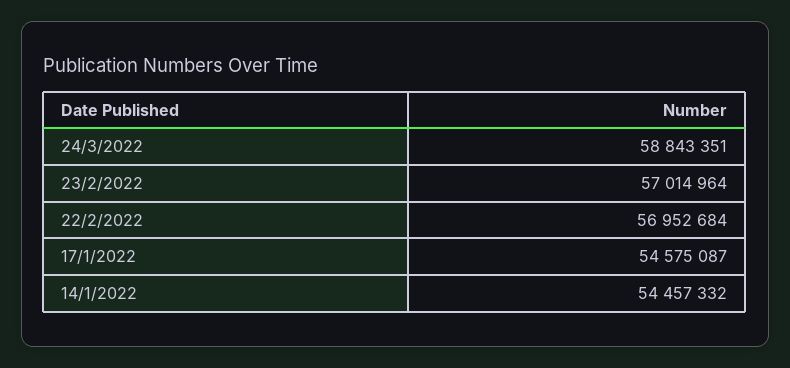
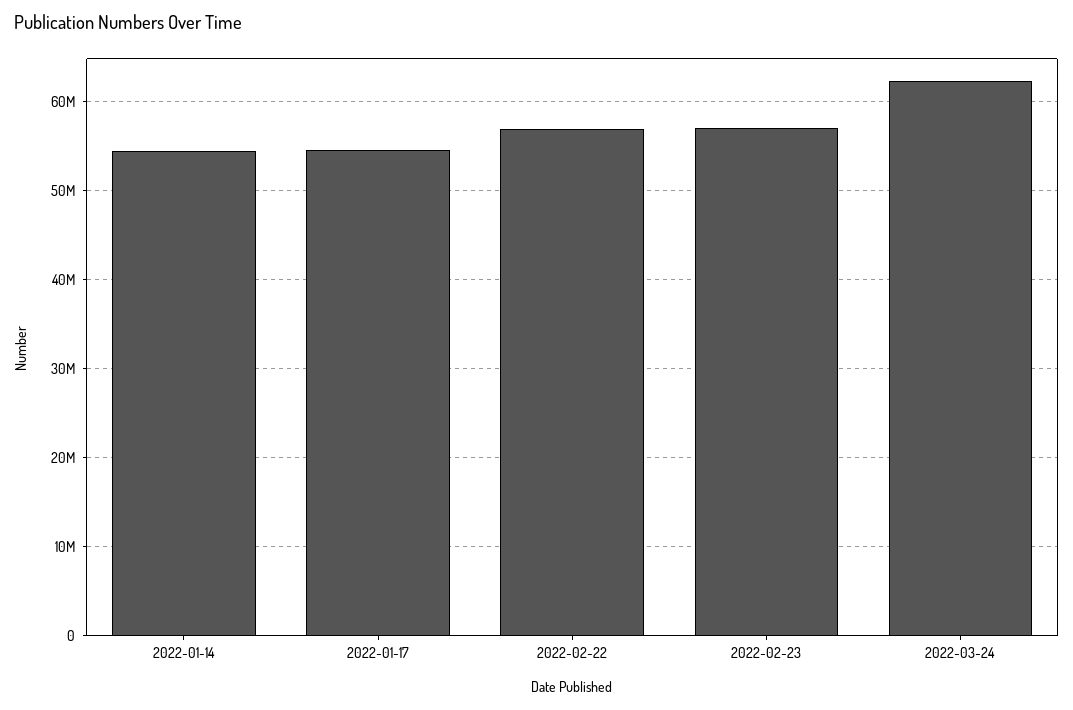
  {
-   "24/3/2022": 58843351,
+   "24/3/2022": 62000000,
    "23/2/2022": 57014964,
    "22/2/2022": 56952684,
    "17/1/2022": 54575087,
    "14/1/2022": 54457332
  }

